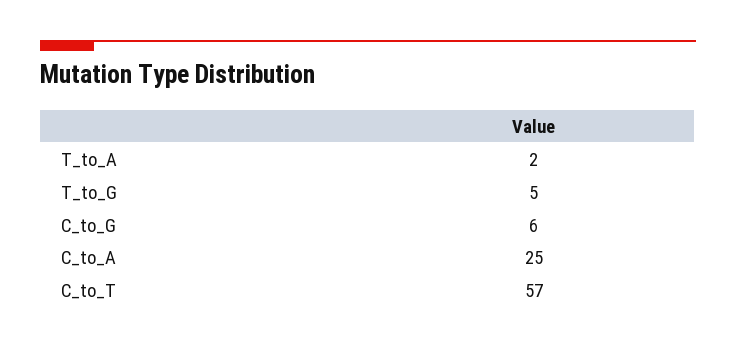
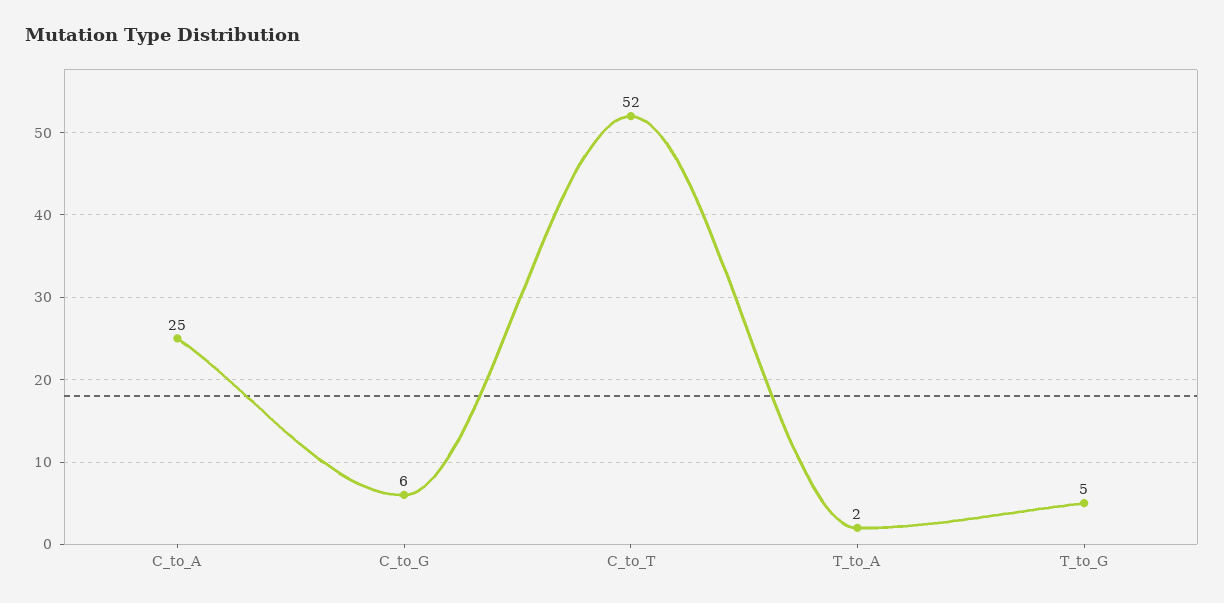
  {
    "T_to_A": 2,
    "T_to_G": 5,
    "C_to_G": 6,
    "C_to_A": 25,
-   "C_to_T": 57
+   "C_to_T": 52
  }

